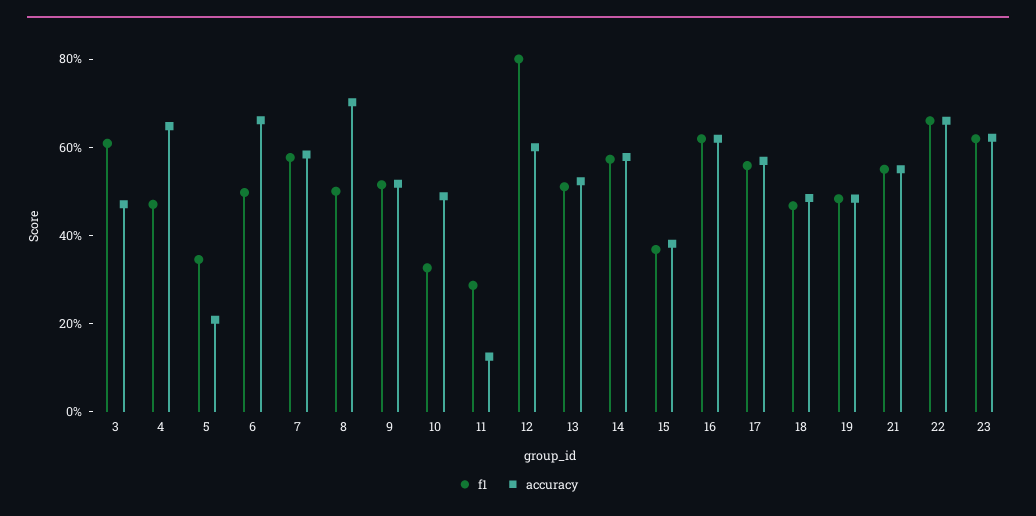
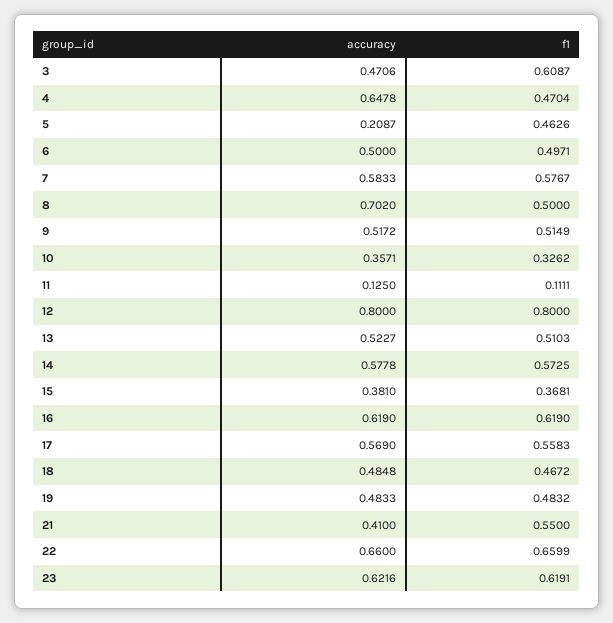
  {
    "f1": {
      "3": 0.6087,
      "4": 0.4704,
-     "5": 0.35,
+     "5": 0.4626,
      "6": 0.4971,
      "7": 0.5767,
      "8": 0.5,
      "9": 0.5149,
      "10": 0.3262,
-     "11": 0.3,
+     "11": 0.1111,
      "12": 0.8,
      "13": 0.5103,
      "14": 0.5725,
      "15": 0.3681,
      "16": 0.619,
      "17": 0.5583,
      "18": 0.4672,
      "19": 0.4832,
      "21": 0.55,
      "22": 0.6599,
      "23": 0.6191
    },
    "accuracy": {
      "3": 0.4706,
      "4": 0.6478,
      "5": 0.2087,
-     "6": 0.65,
+     "6": 0.5,
      "7": 0.5833,
      "8": 0.702,
      "9": 0.5172,
-     "10": 0.5,
+     "10": 0.3571,
      "11": 0.125,
-     "12": 0.6,
+     "12": 0.8,
      "13": 0.5227,
      "14": 0.5778,
      "15": 0.381,
      "16": 0.619,
      "17": 0.569,
      "18": 0.4848,
      "19": 0.4833,
-     "21": 0.55,
+     "21": 0.41,
      "22": 0.66,
      "23": 0.6216
    }
  }

